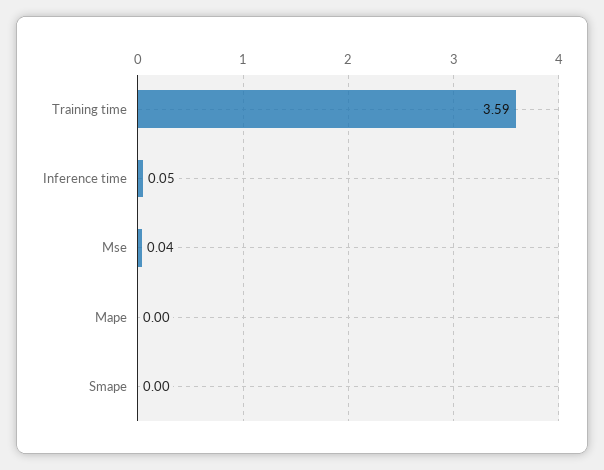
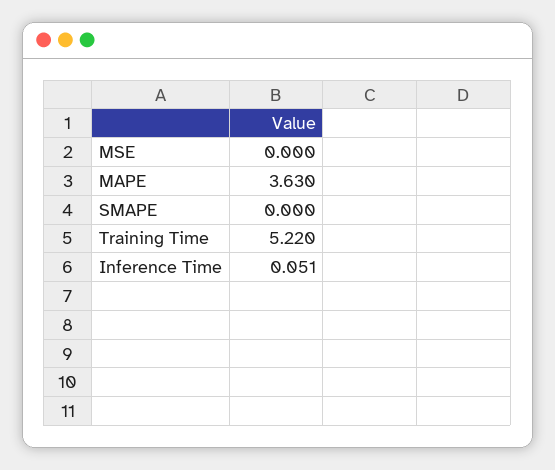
  {
-   "Training time": 3.59,
+   "Training time": 5.22,
    "Inference time": 0.051,
-   "Mse": 0.04,
+   "Mse": 0,
-   "Mape": 0,
+   "Mape": 3.63,
    "Smape": 0
  }

